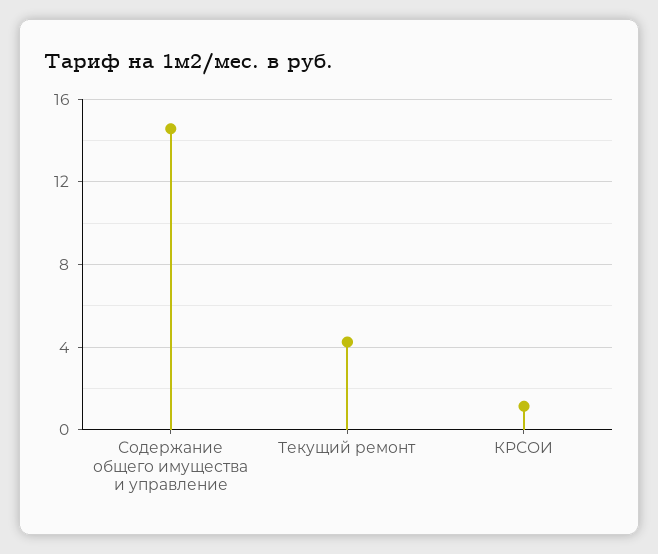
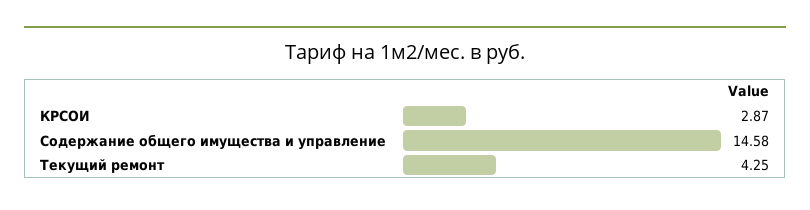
  {
    "Содержание общего имущества и управление": 14.58,
    "Текущий ремонт": 4.25,
-   "КРСОИ": 1
+   "КРСОИ": 2.87
  }

